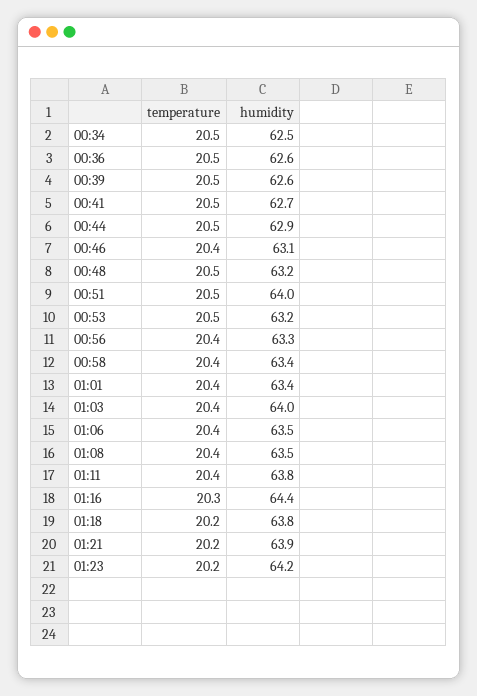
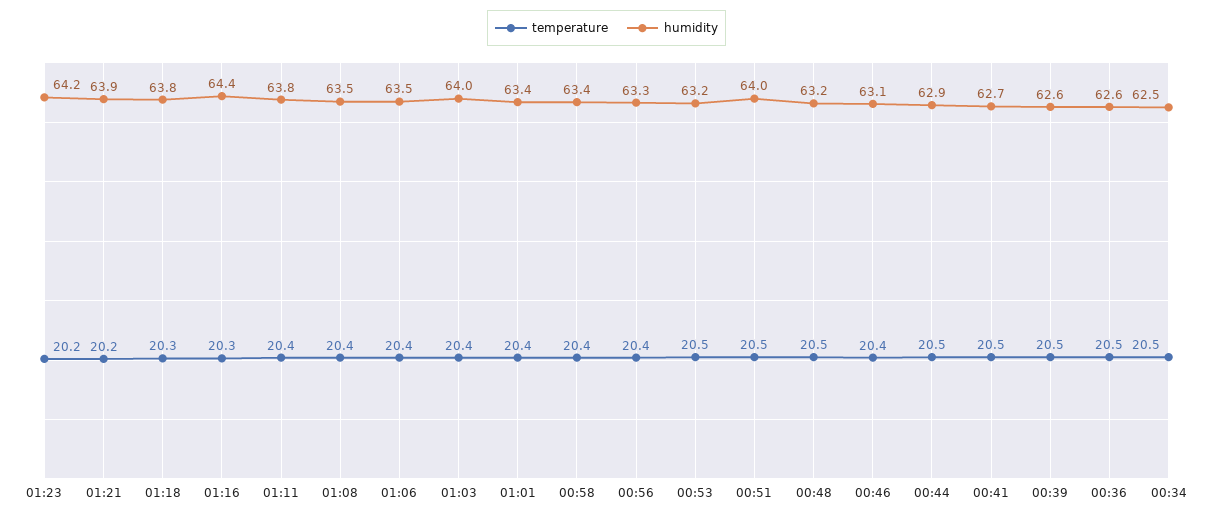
  {
    "temperature": {
      "00:34": 20.5,
      "00:36": 20.5,
      "00:39": 20.5,
      "00:41": 20.5,
      "00:44": 20.5,
      "00:46": 20.4,
      "00:48": 20.5,
      "00:51": 20.5,
      "00:53": 20.5,
      "00:56": 20.4,
      "00:58": 20.4,
      "01:01": 20.4,
      "01:03": 20.4,
      "01:06": 20.4,
      "01:08": 20.4,
      "01:11": 20.4,
      "01:16": 20.3,
-     "01:18": 20.2,
+     "01:18": 20.3,
      "01:21": 20.2,
      "01:23": 20.2
    },
    "humidity": {
      "00:34": 62.5,
      "00:36": 62.6,
      "00:39": 62.6,
      "00:41": 62.7,
      "00:44": 62.9,
      "00:46": 63.1,
      "00:48": 63.2,
      "00:51": 64,
      "00:53": 63.2,
      "00:56": 63.3,
      "00:58": 63.4,
      "01:01": 63.4,
      "01:03": 64,
      "01:06": 63.5,
      "01:08": 63.5,
      "01:11": 63.8,
      "01:16": 64.4,
      "01:18": 63.8,
      "01:21": 63.9,
      "01:23": 64.2
    }
  }

